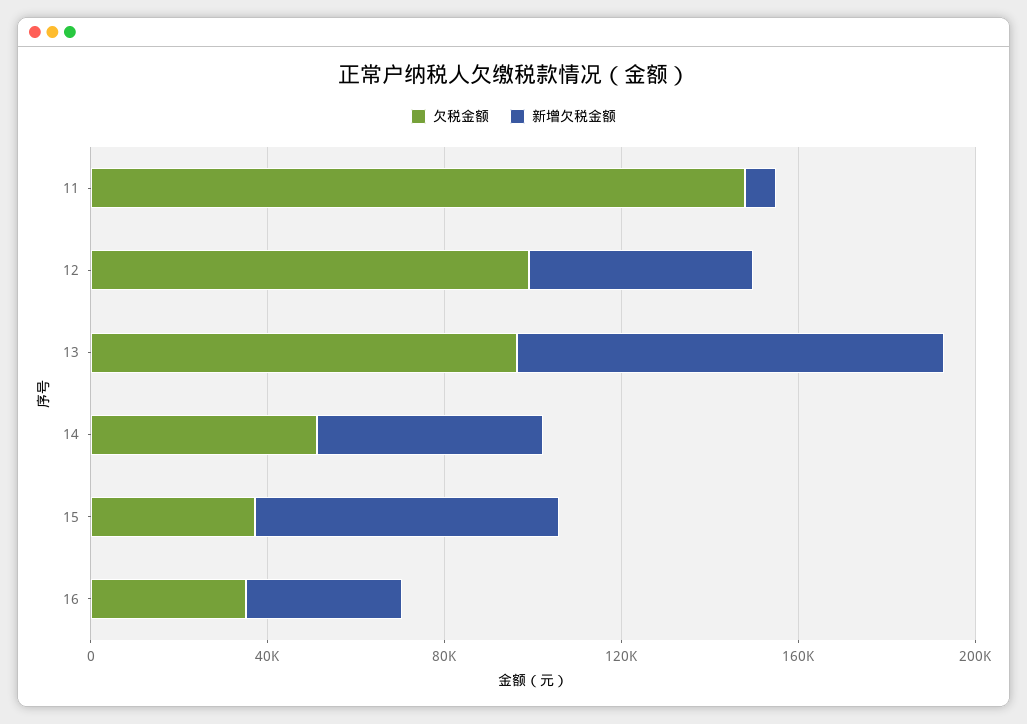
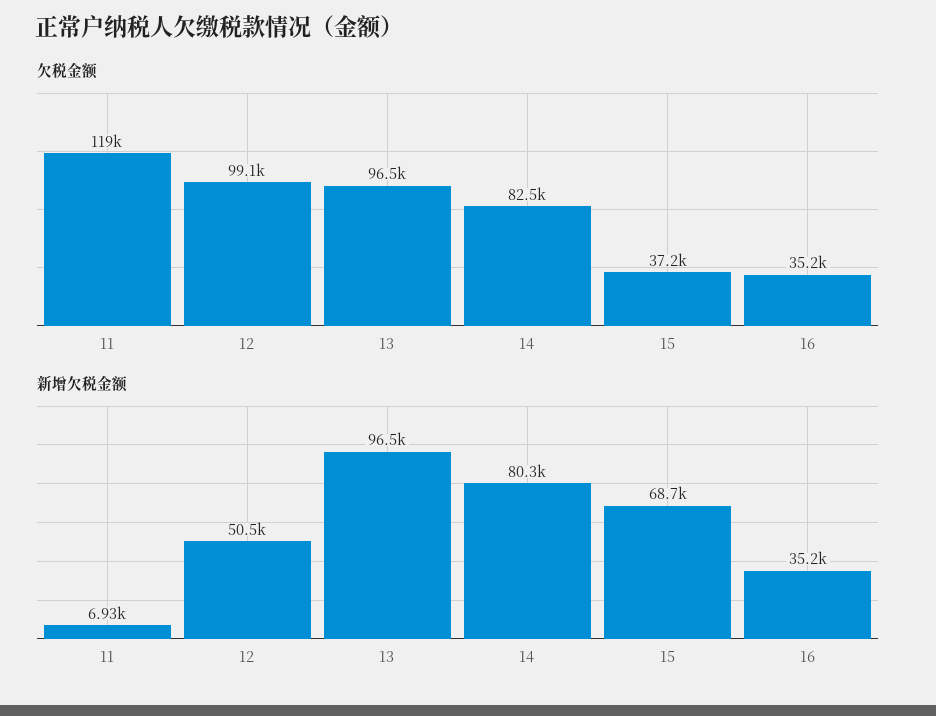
  {
    "欠税金额": {
-     "11": 150000,
+     "11": 119000,
      "12": 99100,
      "13": 96500,
-     "14": 50000,
+     "14": 82500,
      "15": 37200,
      "16": 35200
    },
    "新增欠税金额": {
      "11": 6930,
      "12": 50500,
      "13": 96500,
-     "14": 50000,
+     "14": 80300,
      "15": 68700,
      "16": 35200
    }
  }

